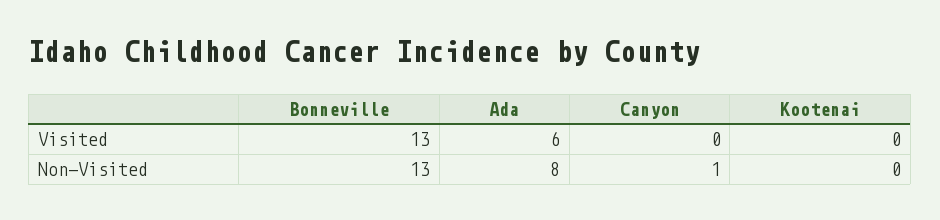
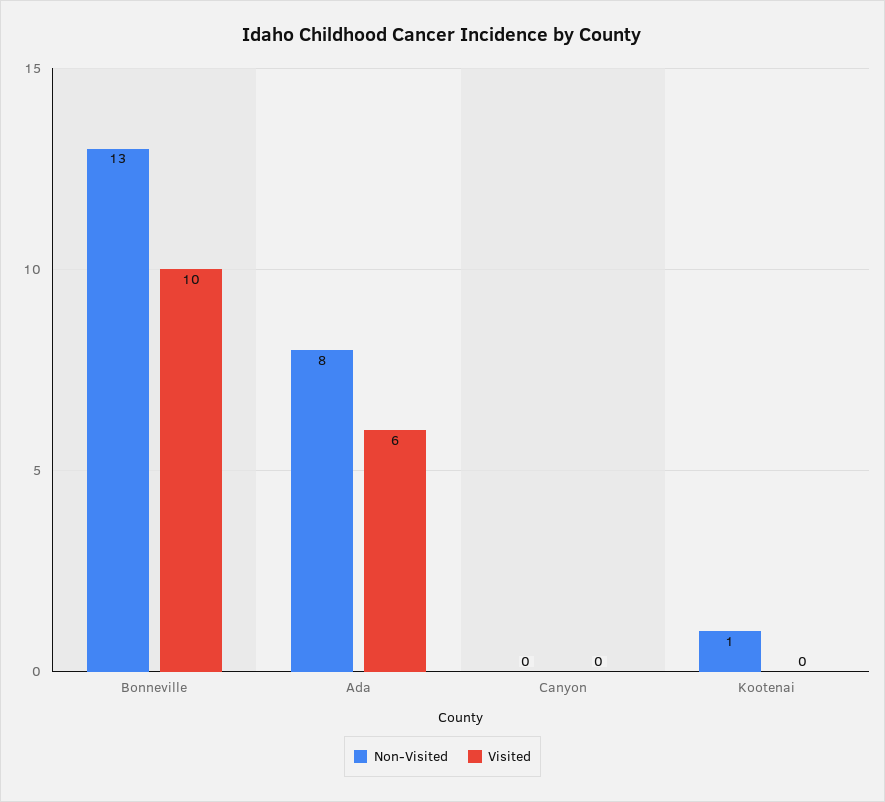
  {
    "Visited": {
-     "Bonneville": 13,
+     "Bonneville": 10,
      "Ada": 6,
      "Canyon": 0,
      "Kootenai": 0
    },
    "Non-Visited": {
      "Bonneville": 13,
      "Ada": 8,
-     "Canyon": 1,
+     "Canyon": 0,
-     "Kootenai": 0
+     "Kootenai": 1
    }
  }

